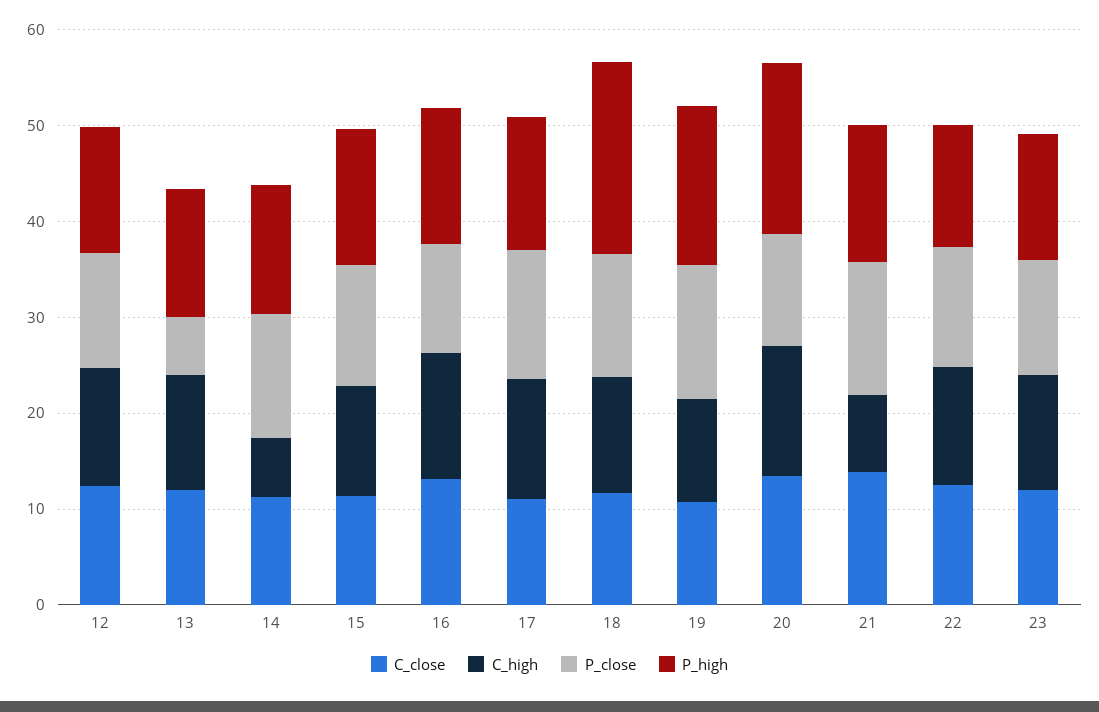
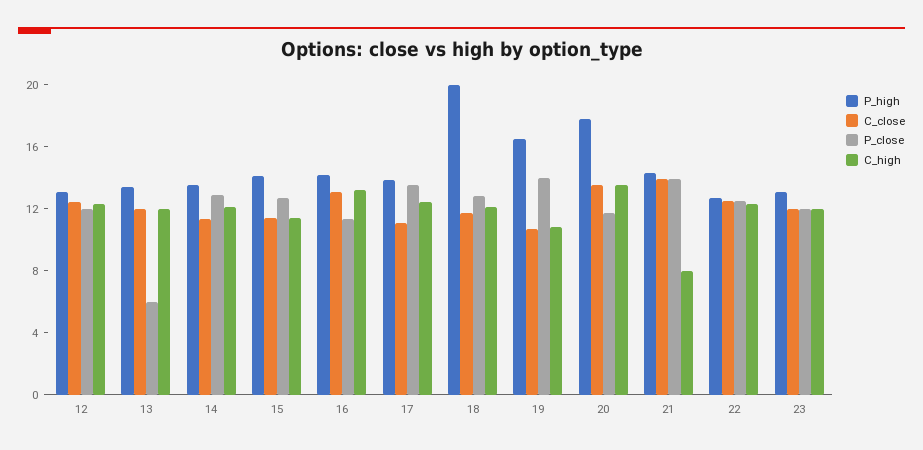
  {
    "C_close": {
      "12": 12,
      "13": 12,
      "14": 11,
      "15": 11,
      "16": 13,
      "17": 11,
      "18": 12,
      "19": 11,
      "20": 14,
      "21": 14,
      "22": 13,
      "23": 12
    },
    "C_high": {
      "12": 12,
      "13": 12,
-     "14": 6,
+     "14": 12,
      "15": 11,
      "16": 13,
      "17": 12,
      "18": 12,
      "19": 11,
      "20": 14,
      "21": 8,
      "22": 12,
      "23": 12
    },
    "P_close": {
      "12": 12,
      "13": 6,
      "14": 13,
      "15": 13,
      "16": 11,
      "17": 14,
      "18": 13,
      "19": 14,
      "20": 12,
      "21": 14,
      "22": 13,
      "23": 12
    },
    "P_high": {
      "12": 13,
      "13": 13,
      "14": 14,
      "15": 14,
      "16": 14,
      "17": 14,
      "18": 20,
      "19": 17,
      "20": 18,
      "21": 14,
      "22": 13,
      "23": 13
    }
  }

